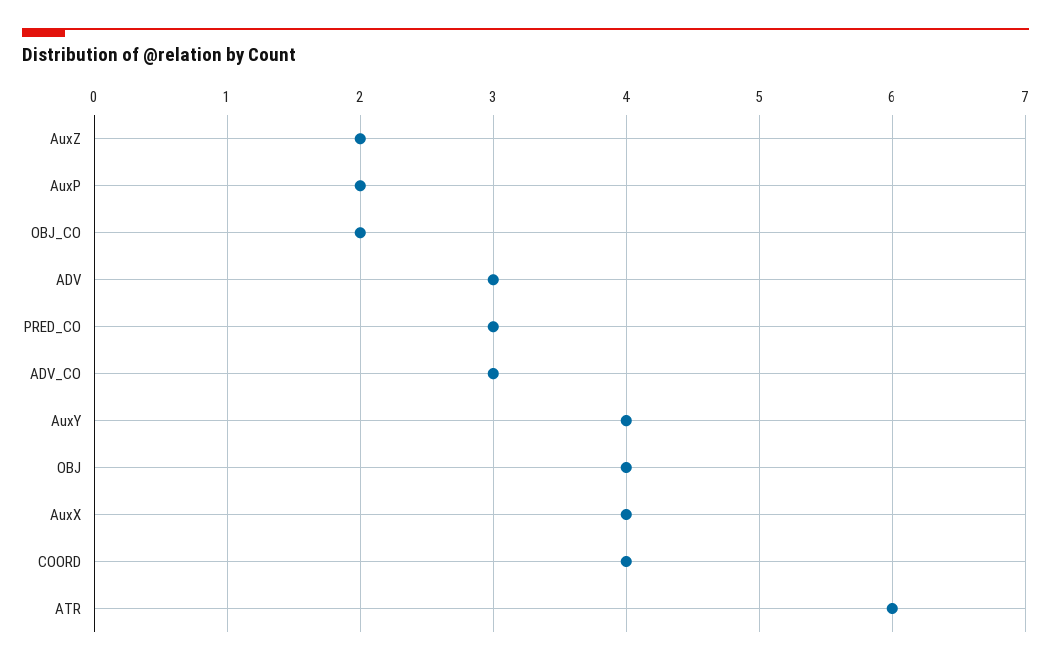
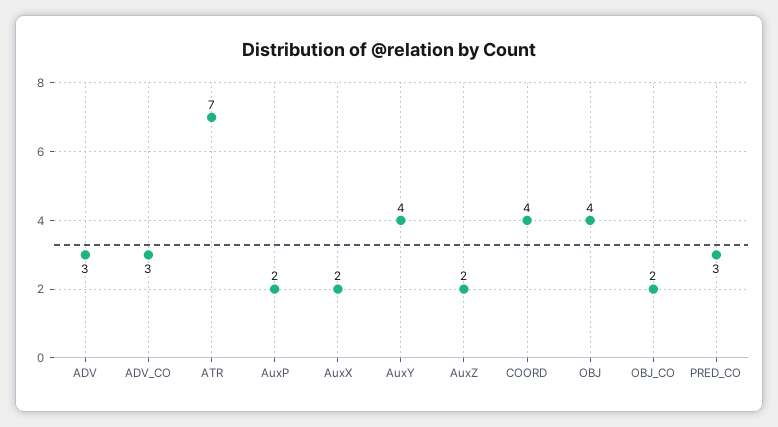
  {
    "AuxZ": 2,
    "AuxP": 2,
    "OBJ_CO": 2,
    "ADV": 3,
    "PRED_CO": 3,
    "ADV_CO": 3,
    "AuxY": 4,
    "OBJ": 4,
-   "AuxX": 4,
+   "AuxX": 2,
    "COORD": 4,
-   "ATR": 6
+   "ATR": 7
  }

